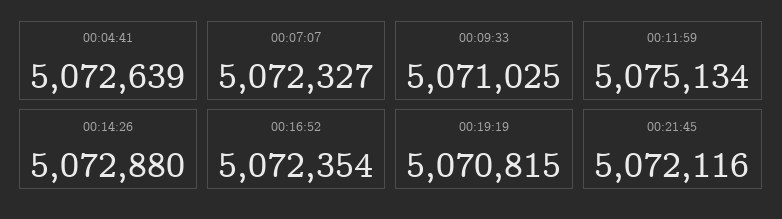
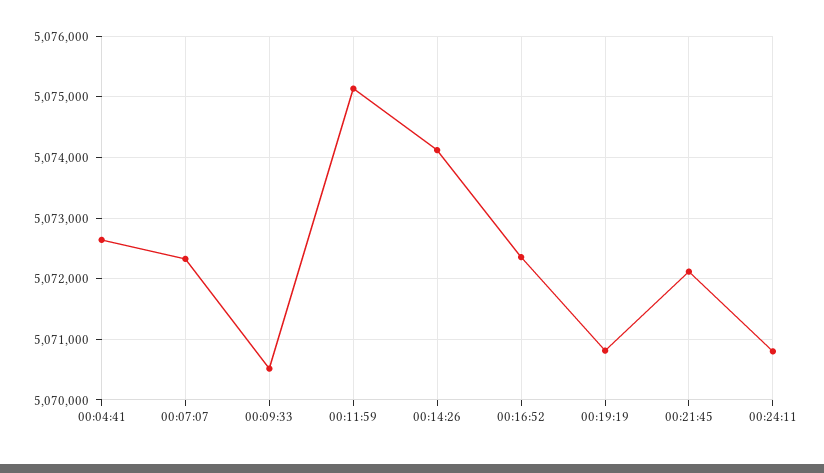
  {
    "00:04:41": 5072639,
    "00:07:07": 5072327,
-   "00:09:33": 5071025,
+   "00:09:33": 5070500,
    "00:11:59": 5075134,
-   "00:14:26": 5072880,
+   "00:14:26": 5074100,
    "00:16:52": 5072354,
    "00:19:19": 5070815,
-   "00:21:45": 5072116
+   "00:21:45": 5072116,
+   "00:24:11": 5070800
  }

